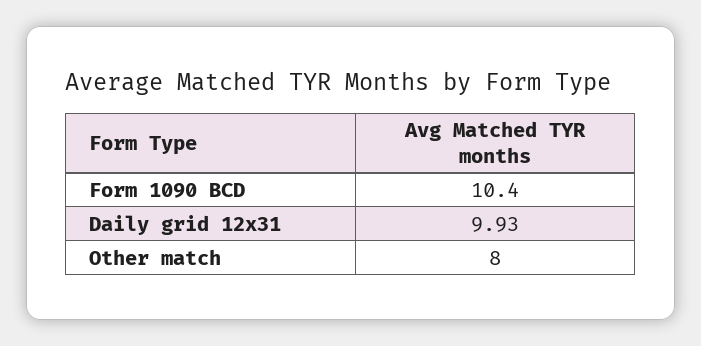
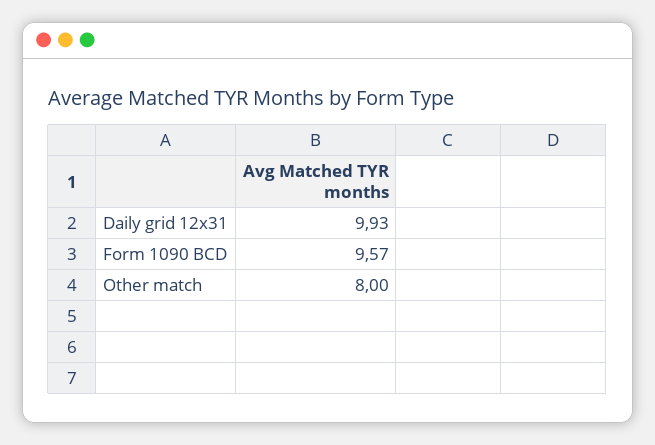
  {
-   "Form 1090 BCD": 10.4,
+   "Form 1090 BCD": 9.57,
    "Daily grid 12x31": 9.93,
    "Other match": 8
  }

